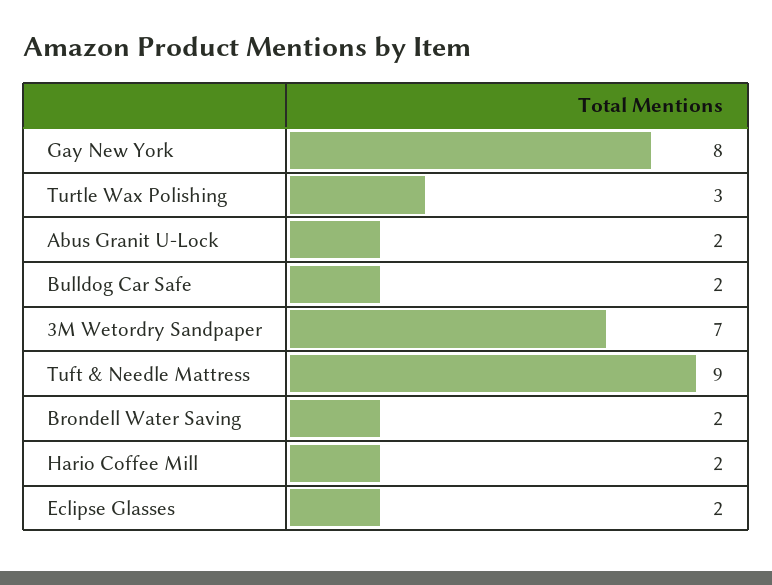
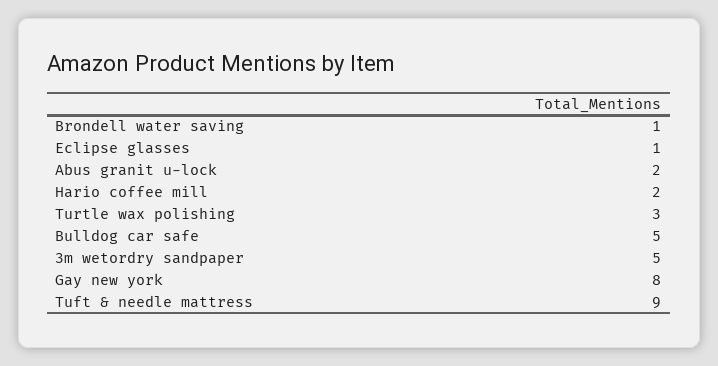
  {
    "Gay New York": 8,
    "Turtle Wax Polishing": 3,
    "Abus Granit U-Lock": 2,
-   "Bulldog Car Safe": 2,
+   "Bulldog Car Safe": 5,
-   "3M Wetordry Sandpaper": 7,
+   "3M Wetordry Sandpaper": 5,
    "Tuft & Needle Mattress": 9,
-   "Brondell Water Saving": 2,
+   "Brondell Water Saving": 1,
    "Hario Coffee Mill": 2,
-   "Eclipse Glasses": 2
+   "Eclipse Glasses": 1
  }

